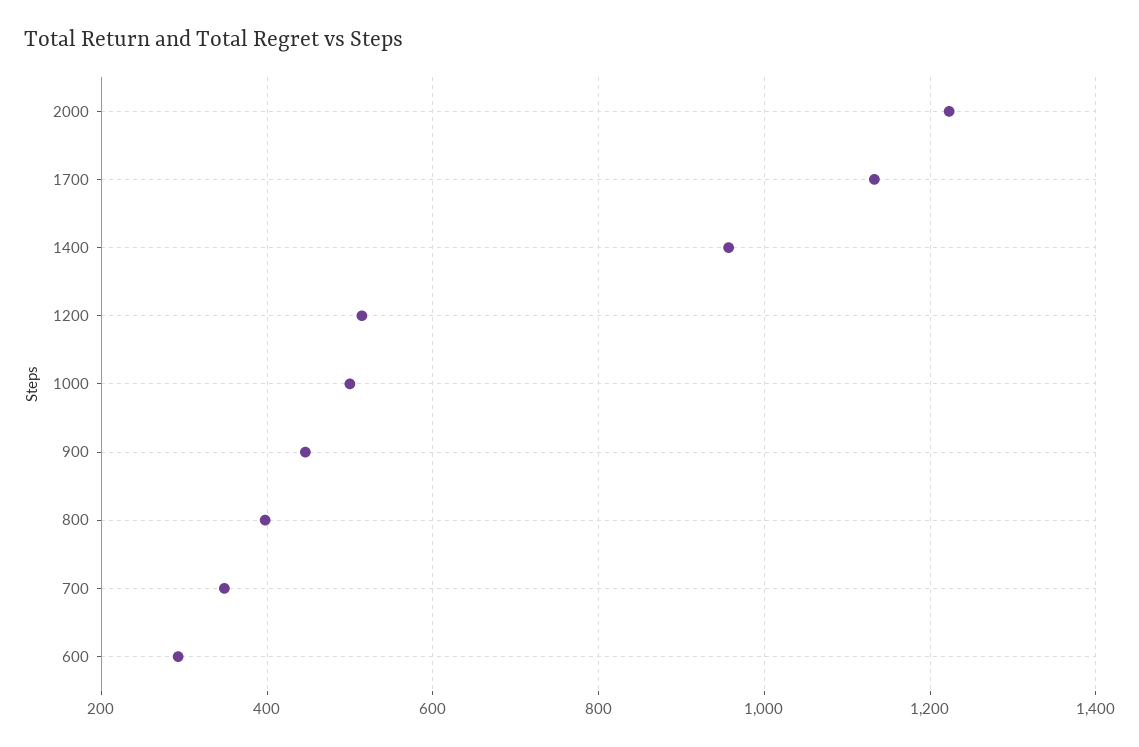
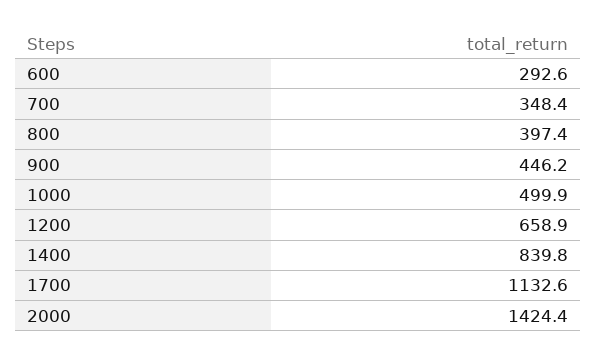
  {
-   "2000": 1220,
+   "2000": 1424.4,
    "1700": 1132.6,
-   "1400": 960,
+   "1400": 839.8,
-   "1200": 520,
+   "1200": 658.9,
    "1000": 499.9,
    "900": 446.2,
    "800": 397.4,
    "700": 348.4,
    "600": 292.6
  }

